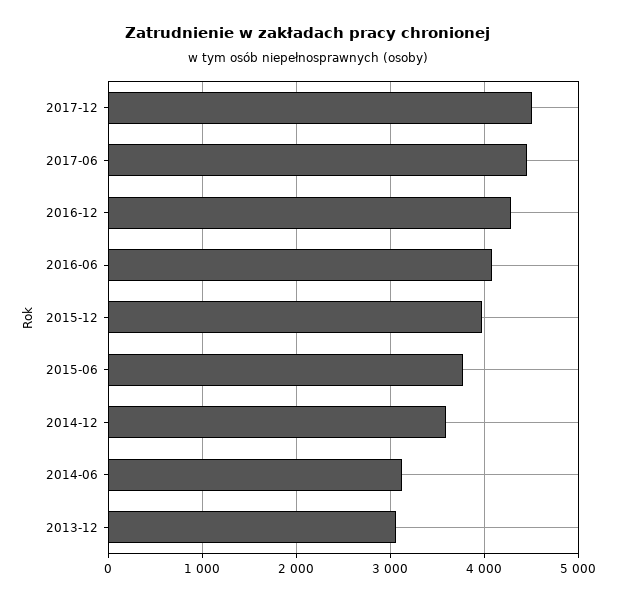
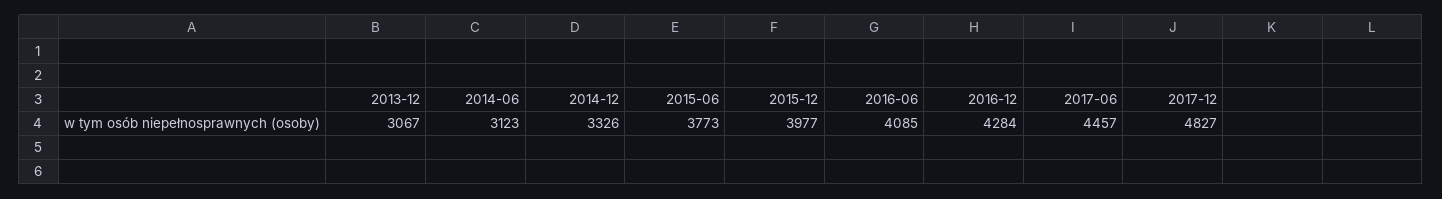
  {
-   "2017-12": 4500,
+   "2017-12": 4827,
    "2017-06": 4457,
    "2016-12": 4284,
    "2016-06": 4085,
    "2015-12": 3977,
    "2015-06": 3773,
-   "2014-12": 3600,
+   "2014-12": 3326,
    "2014-06": 3123,
    "2013-12": 3067
  }

